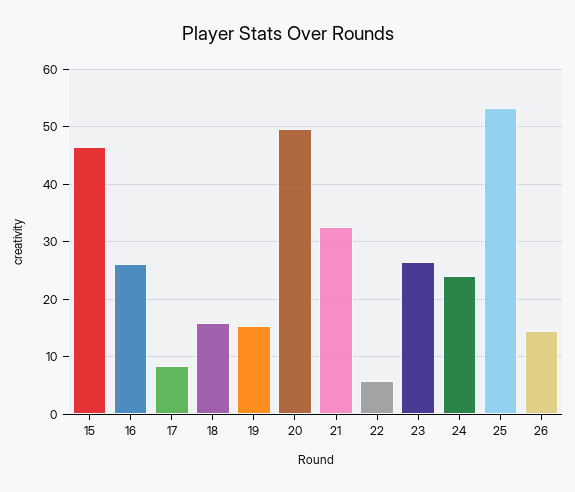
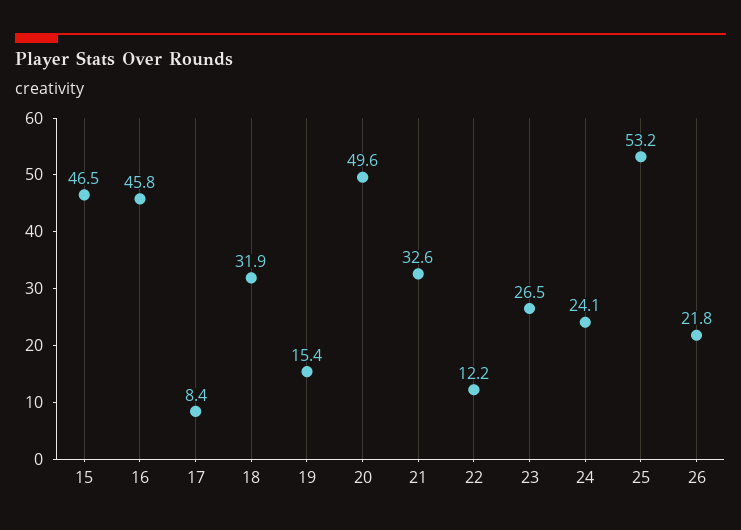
  {
    "15": 46.5,
-   "16": 26,
+   "16": 45.8,
    "17": 8.4,
-   "18": 16,
+   "18": 31.9,
    "19": 15.4,
    "20": 49.6,
    "21": 32.6,
-   "22": 6,
+   "22": 12.2,
    "23": 26.5,
    "24": 24.1,
    "25": 53.2,
-   "26": 14
+   "26": 21.8
  }

